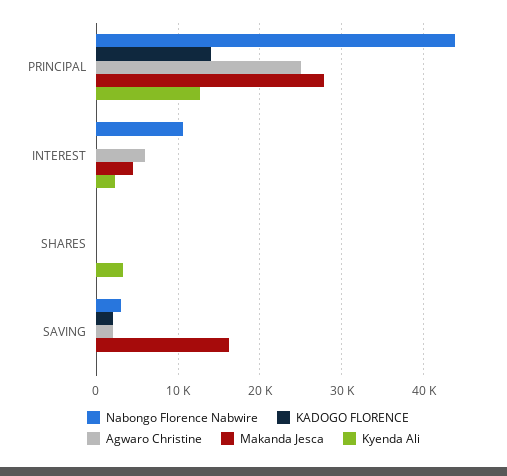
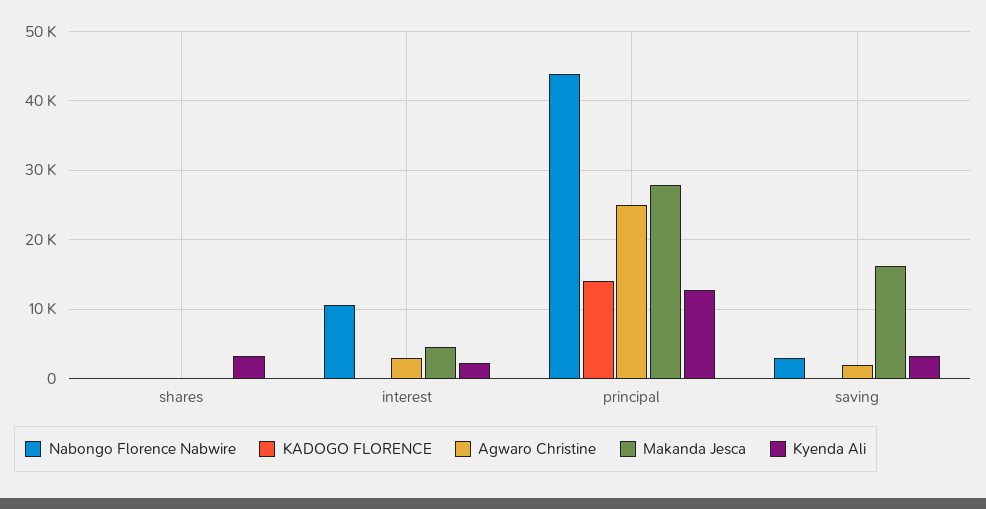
  {
    "Nabongo Florence Nabwire": {
      "PRINCIPAL": 44000,
      "INTEREST": 11000,
      "SHARES": 0,
      "SAVING": 3000
    },
    "KADOGO FLORENCE": {
      "PRINCIPAL": 14000,
      "INTEREST": 0,
      "SHARES": 0,
-     "SAVING": 2000
+     "SAVING": 0
    },
    "Agwaro Christine": {
      "PRINCIPAL": 25000,
-     "INTEREST": 6000,
+     "INTEREST": 3000,
      "SHARES": 0,
      "SAVING": 2000
    },
    "Makanda Jesca": {
      "PRINCIPAL": 28000,
      "INTEREST": 5000,
      "SHARES": 0,
      "SAVING": 16000
    },
    "Kyenda Ali": {
      "PRINCIPAL": 13000,
      "INTEREST": 2000,
      "SHARES": 3000,
-     "SAVING": 0
+     "SAVING": 3000
    }
  }

